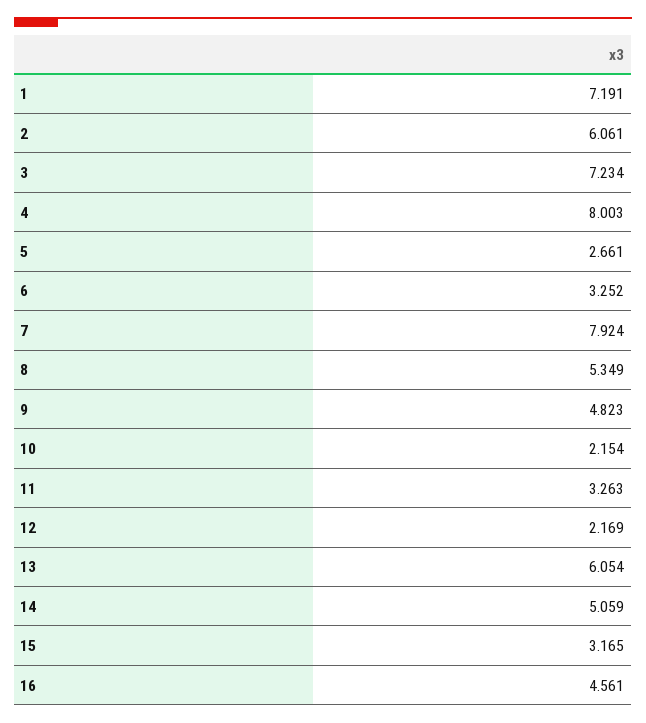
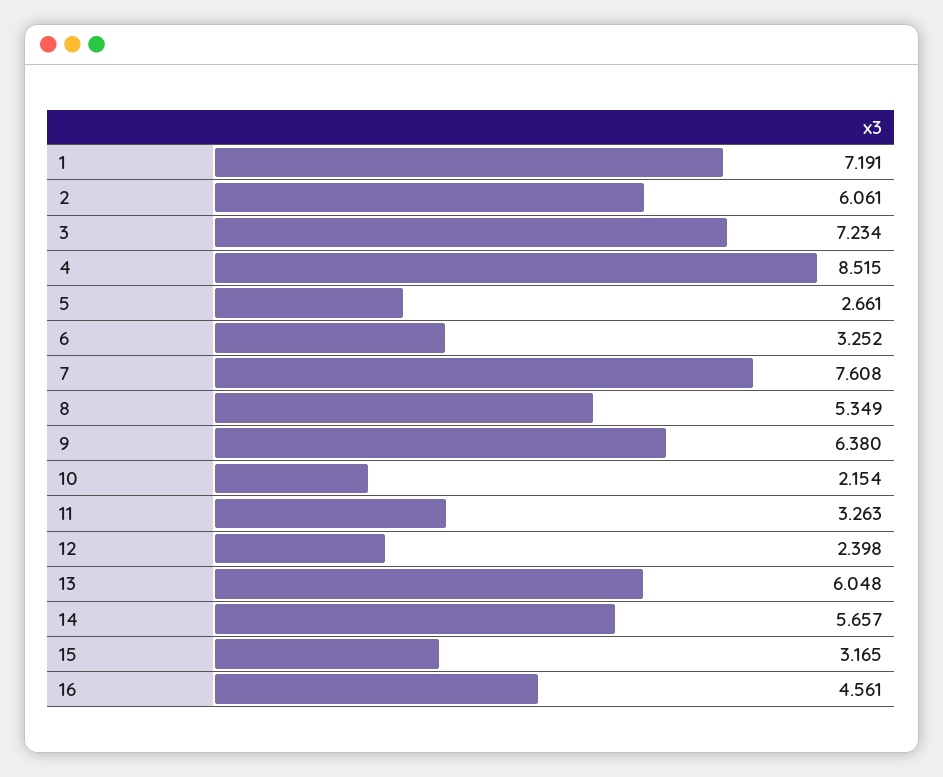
  {
    "1": 7.191,
    "2": 6.061,
    "3": 7.234,
-   "4": 8.003,
+   "4": 8.515,
    "5": 2.661,
    "6": 3.252,
-   "7": 7.924,
+   "7": 7.608,
    "8": 5.349,
-   "9": 4.823,
+   "9": 6.38,
    "10": 2.154,
    "11": 3.263,
-   "12": 2.169,
+   "12": 2.398,
-   "13": 6.054,
+   "13": 6.048,
-   "14": 5.059,
+   "14": 5.657,
    "15": 3.165,
    "16": 4.561
  }

